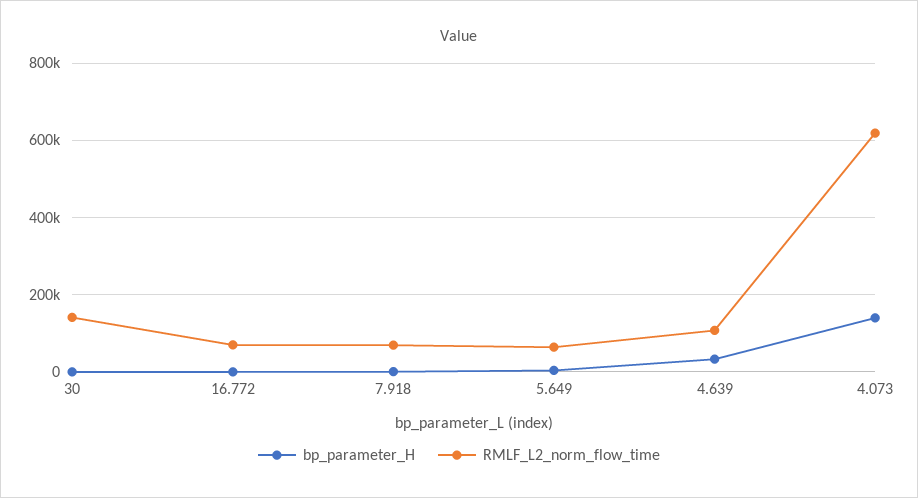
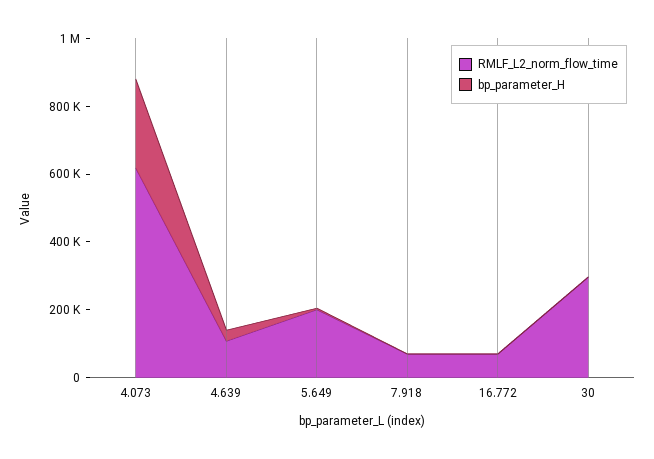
  {
    "bp_parameter_H": {
      "30": 0,
      "16.772": 0,
      "7.918": 0,
      "5.649": 0,
      "4.639": 40000,
-     "4.073": 140000
+     "4.073": 250000
    },
    "RMLF_L2_norm_flow_time": {
-     "30": 140000,
+     "30": 300000,
      "16.772": 80000,
      "7.918": 60000,
-     "5.649": 60000,
+     "5.649": 200000,
      "4.639": 100000,
      "4.073": 620000
    }
  }

